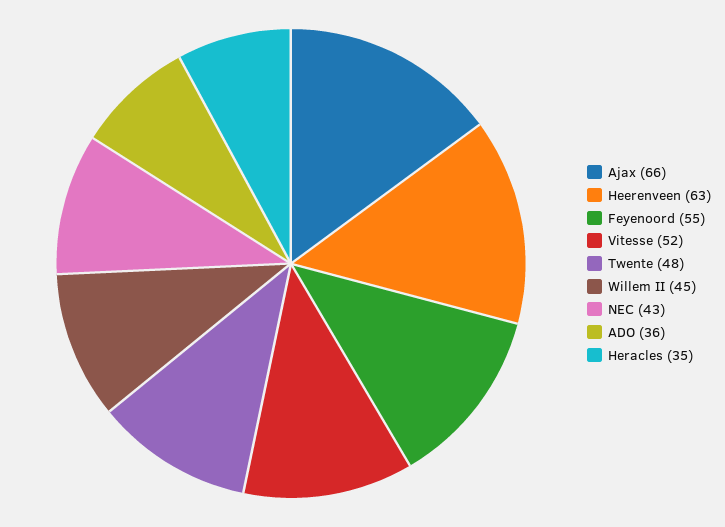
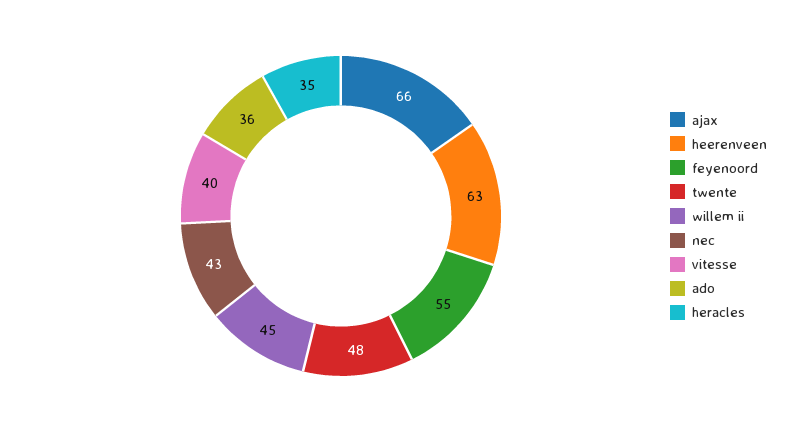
  {
    "Ajax": 66,
    "Heerenveen": 63,
    "Feyenoord": 55,
-   "Vitesse": 52,
+   "Vitesse": 40,
    "Twente": 48,
    "Willem II": 45,
    "NEC": 43,
    "ADO": 36,
    "Heracles": 35
  }

